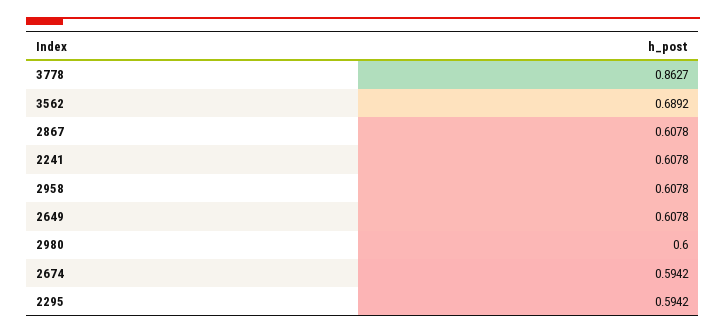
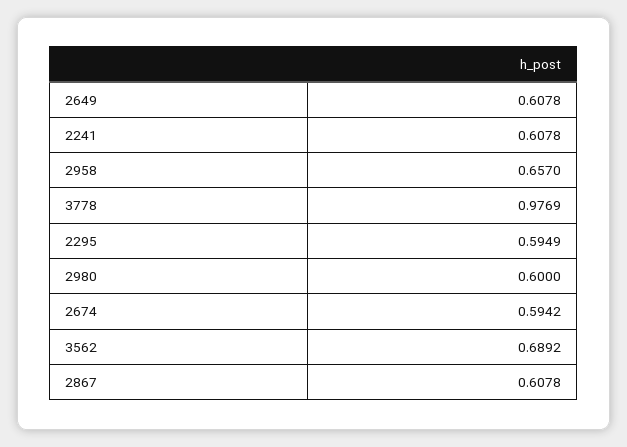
  {
-   "3778": 0.8627,
+   "3778": 0.9769,
    "3562": 0.6892,
    "2867": 0.6078,
    "2241": 0.6078,
-   "2958": 0.6078,
+   "2958": 0.657,
    "2649": 0.6078,
    "2980": 0.6,
    "2674": 0.5942,
-   "2295": 0.5942
+   "2295": 0.5949
  }

